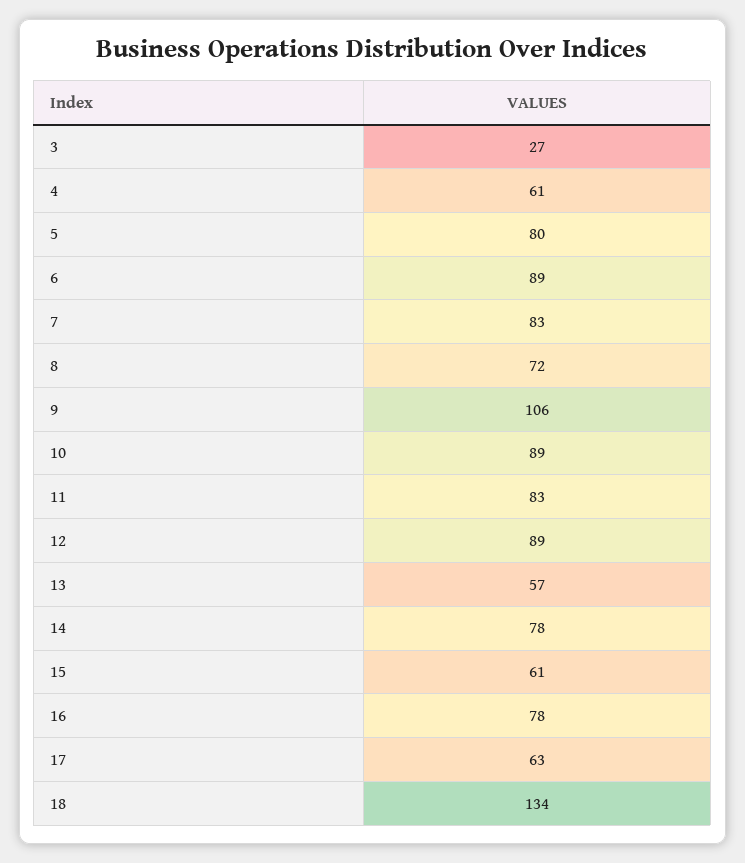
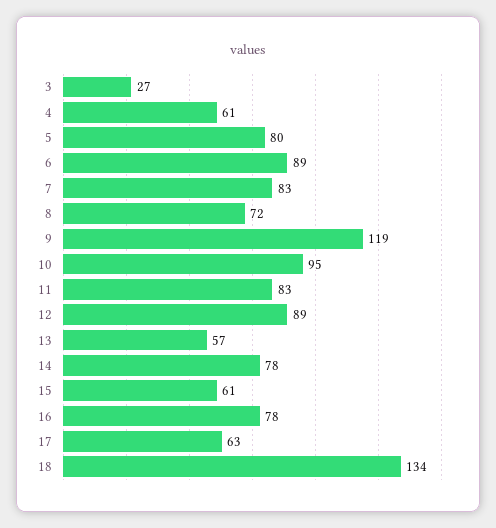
  {
    "3": 27,
    "4": 61,
    "5": 80,
    "6": 89,
    "7": 83,
    "8": 72,
-   "9": 106,
+   "9": 119,
-   "10": 89,
+   "10": 95,
    "11": 83,
    "12": 89,
    "13": 57,
    "14": 78,
    "15": 61,
    "16": 78,
    "17": 63,
    "18": 134
  }

